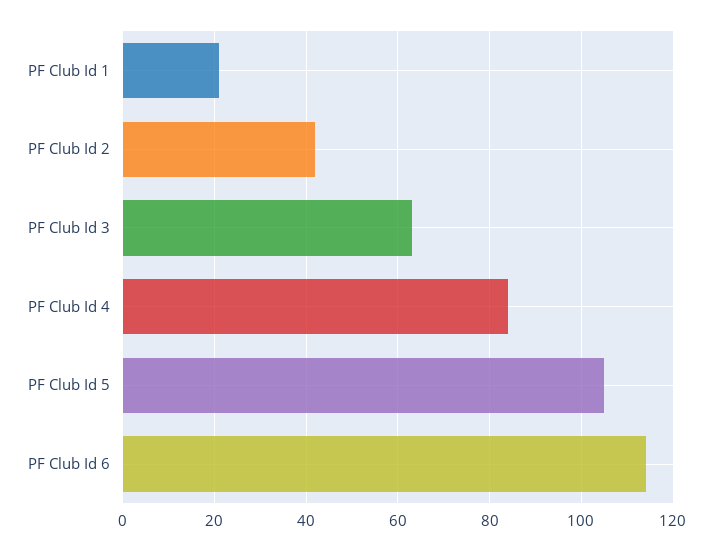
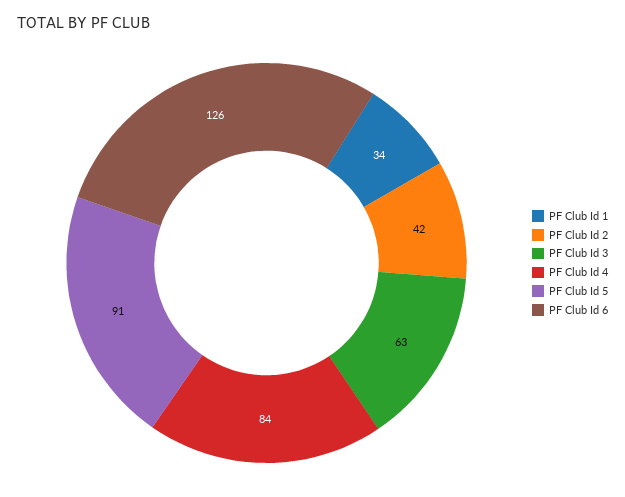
  {
-   "PF Club Id 1": 20,
+   "PF Club Id 1": 34,
    "PF Club Id 2": 42,
    "PF Club Id 3": 63,
    "PF Club Id 4": 84,
-   "PF Club Id 5": 105,
+   "PF Club Id 5": 91,
-   "PF Club Id 6": 115
+   "PF Club Id 6": 126
  }

